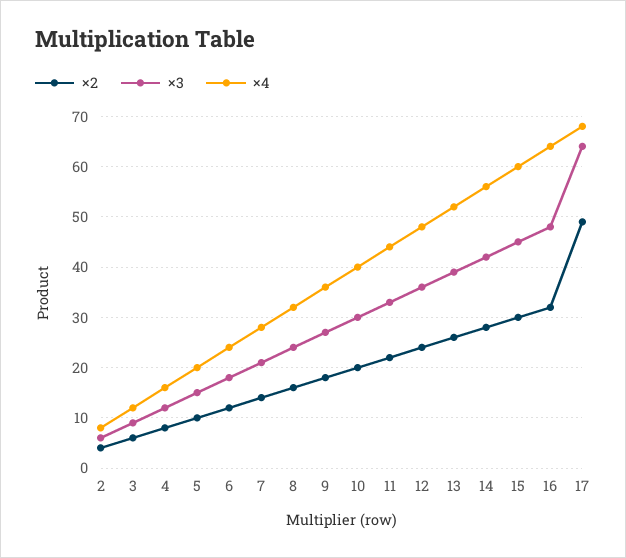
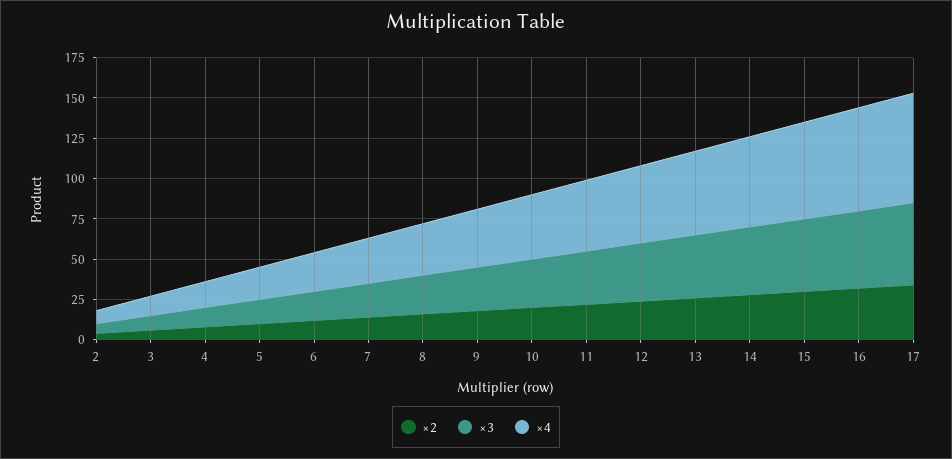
  {
    "×2": {
      "2": 5,
      "3": 5,
      "4": 10,
      "5": 10,
      "6": 10,
      "7": 15,
      "8": 15,
      "9": 20,
      "10": 20,
      "11": 20,
      "12": 25,
      "13": 25,
      "14": 30,
      "15": 30,
      "16": 30,
-     "17": 50
+     "17": 35
    },
    "×3": {
      "2": 5,
      "3": 10,
      "4": 10,
      "5": 15,
      "6": 20,
      "7": 20,
      "8": 25,
      "9": 25,
      "10": 30,
      "11": 35,
      "12": 35,
      "13": 40,
      "14": 40,
      "15": 45,
      "16": 50,
-     "17": 65
+     "17": 50
    },
    "×4": {
      "2": 10,
      "3": 10,
      "4": 15,
      "5": 20,
      "6": 25,
      "7": 30,
      "8": 30,
      "9": 35,
      "10": 40,
      "11": 45,
      "12": 50,
      "13": 50,
      "14": 55,
      "15": 60,
      "16": 65,
      "17": 70
    }
  }

